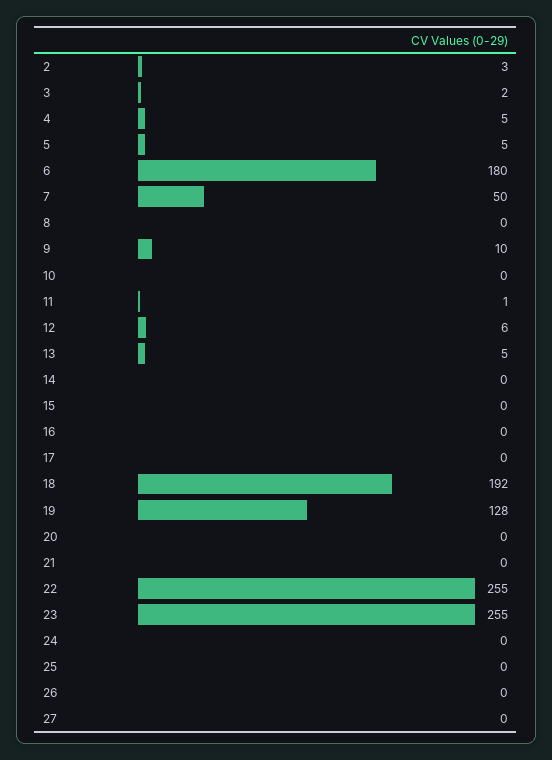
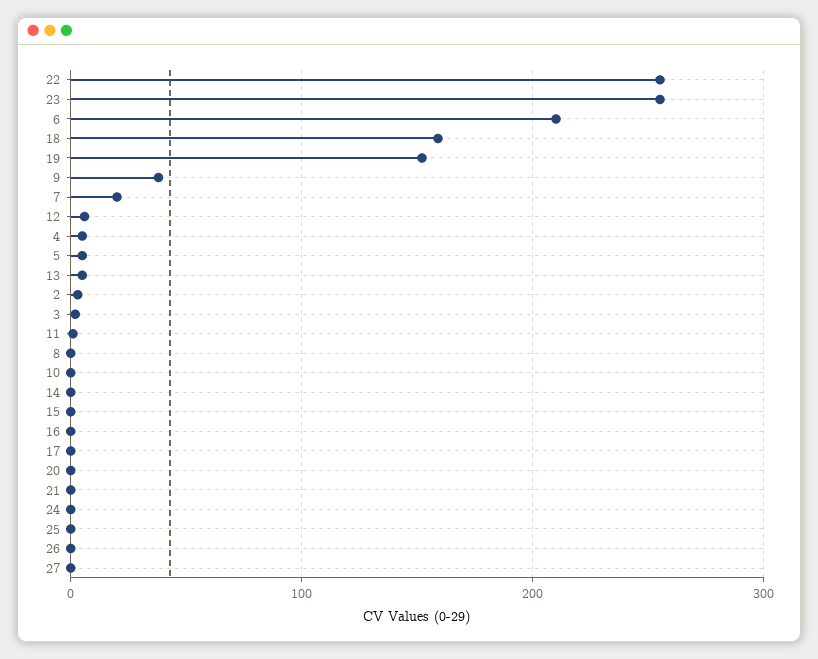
  {
    "2": 3,
    "3": 2,
    "4": 5,
    "5": 5,
-   "6": 180,
+   "6": 210,
-   "7": 50,
+   "7": 20,
    "8": 0,
-   "9": 10,
+   "9": 40,
    "10": 0,
    "11": 1,
    "12": 6,
    "13": 5,
    "14": 0,
    "15": 0,
    "16": 0,
    "17": 0,
-   "18": 192,
+   "18": 160,
-   "19": 128,
+   "19": 150,
    "20": 0,
    "21": 0,
    "22": 255,
    "23": 255,
    "24": 0,
    "25": 0,
    "26": 0,
    "27": 0
  }

